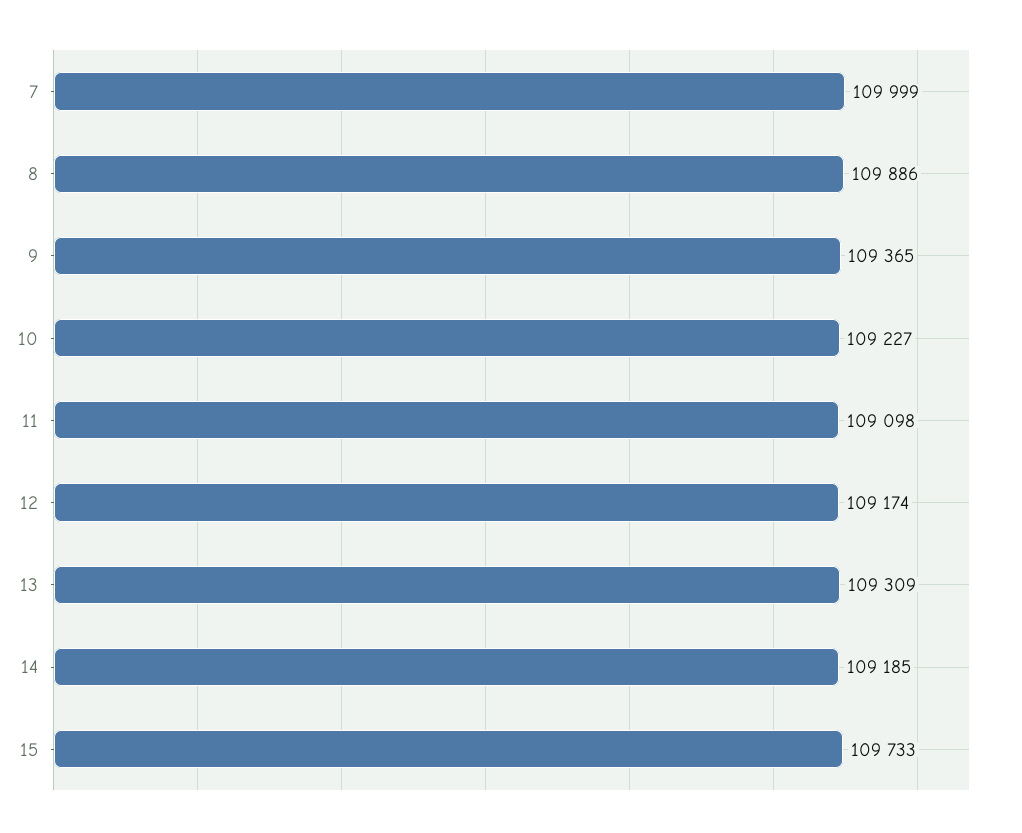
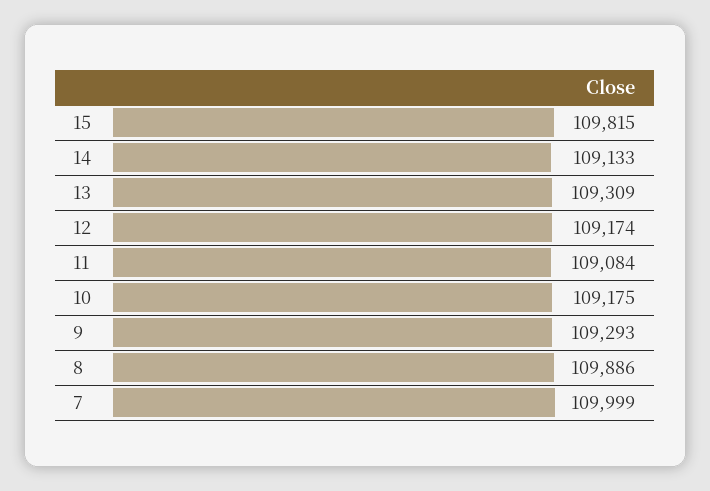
  {
    "7": 109999,
    "8": 109886,
-   "9": 109365,
+   "9": 109293,
-   "10": 109227,
+   "10": 109175,
-   "11": 109098,
+   "11": 109084,
    "12": 109174,
    "13": 109309,
-   "14": 109185,
+   "14": 109133,
-   "15": 109733
+   "15": 109815
  }

